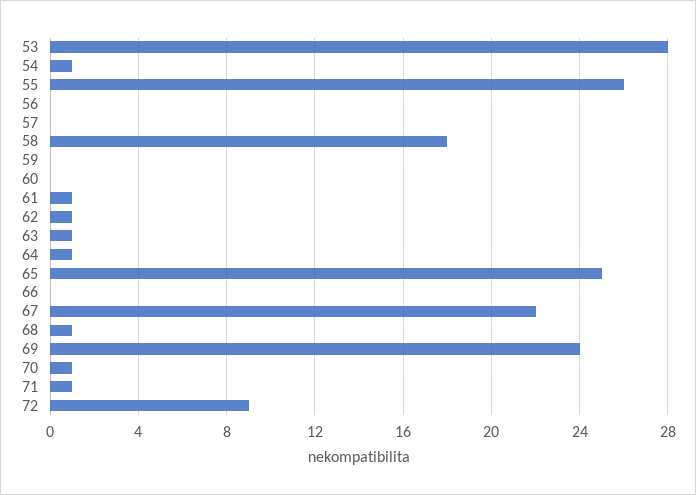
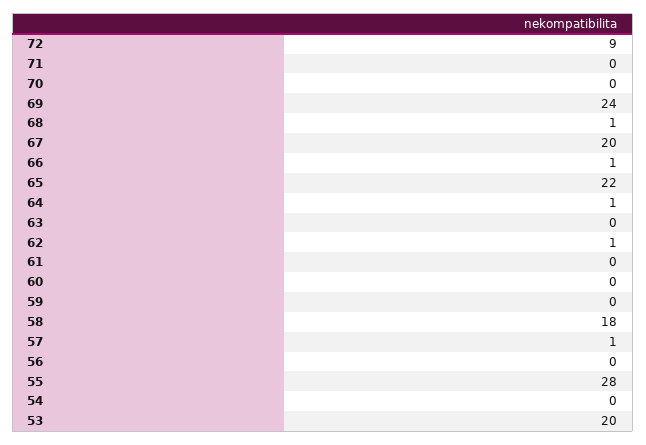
  {
-   "53": 28,
+   "53": 20,
-   "54": 1,
+   "54": 0,
-   "55": 26,
+   "55": 28,
    "56": 0,
-   "57": 0,
+   "57": 1,
    "58": 18,
    "59": 0,
    "60": 0,
-   "61": 1,
+   "61": 0,
    "62": 1,
-   "63": 1,
+   "63": 0,
    "64": 1,
-   "65": 25,
+   "65": 22,
-   "66": 0,
+   "66": 1,
-   "67": 22,
+   "67": 20,
    "68": 1,
    "69": 24,
-   "70": 1,
+   "70": 0,
-   "71": 1,
+   "71": 0,
    "72": 9
  }

